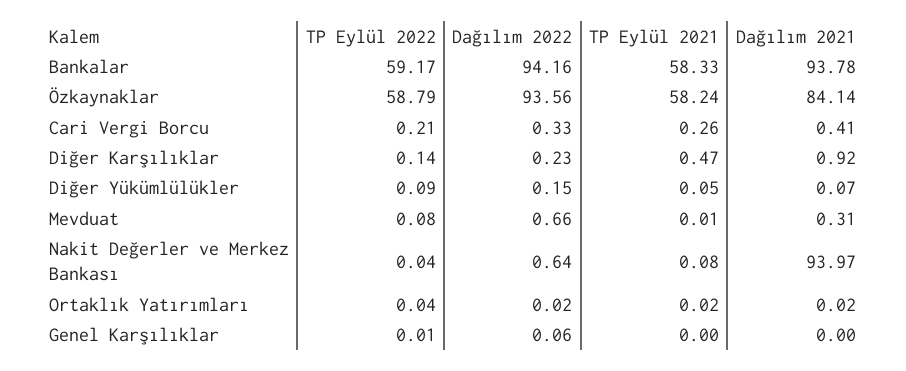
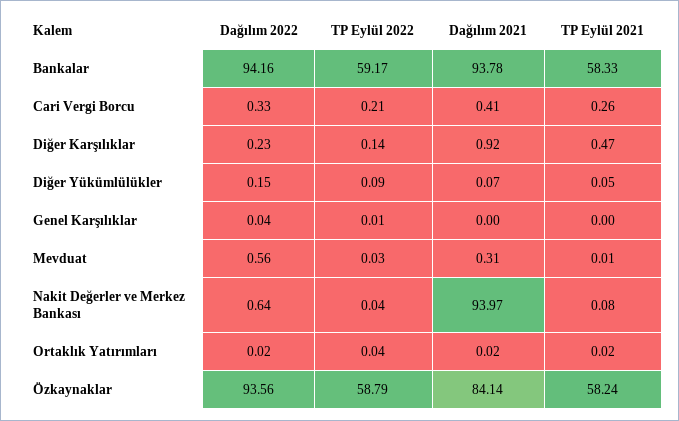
  {
    "TP Eylül 2022": {
      "Bankalar": 59.17,
      "Özkaynaklar": 58.79,
      "Cari Vergi Borcu": 0.21,
      "Diğer Karşılıklar": 0.14,
      "Diğer Yükümlülükler": 0.09,
-     "Mevduat": 0.08,
+     "Mevduat": 0.03,
      "Nakit Değerler ve Merkez Bankası": 0.04,
      "Ortaklık Yatırımları": 0.04,
      "Genel Karşılıklar": 0.01
    },
    "Dağılım 2022": {
      "Bankalar": 94.16,
      "Özkaynaklar": 93.56,
      "Cari Vergi Borcu": 0.33,
      "Diğer Karşılıklar": 0.23,
      "Diğer Yükümlülükler": 0.15,
-     "Mevduat": 0.66,
+     "Mevduat": 0.56,
      "Nakit Değerler ve Merkez Bankası": 0.64,
      "Ortaklık Yatırımları": 0.02,
-     "Genel Karşılıklar": 0.06
+     "Genel Karşılıklar": 0.04
    },
    "TP Eylül 2021": {
      "Bankalar": 58.33,
      "Özkaynaklar": 58.24,
      "Cari Vergi Borcu": 0.26,
      "Diğer Karşılıklar": 0.47,
      "Diğer Yükümlülükler": 0.05,
      "Mevduat": 0.01,
      "Nakit Değerler ve Merkez Bankası": 0.08,
      "Ortaklık Yatırımları": 0.02,
      "Genel Karşılıklar": 0
    },
    "Dağılım 2021": {
      "Bankalar": 93.78,
      "Özkaynaklar": 84.14,
      "Cari Vergi Borcu": 0.41,
      "Diğer Karşılıklar": 0.92,
      "Diğer Yükümlülükler": 0.07,
      "Mevduat": 0.31,
      "Nakit Değerler ve Merkez Bankası": 93.97,
      "Ortaklık Yatırımları": 0.02,
      "Genel Karşılıklar": 0
    }
  }

